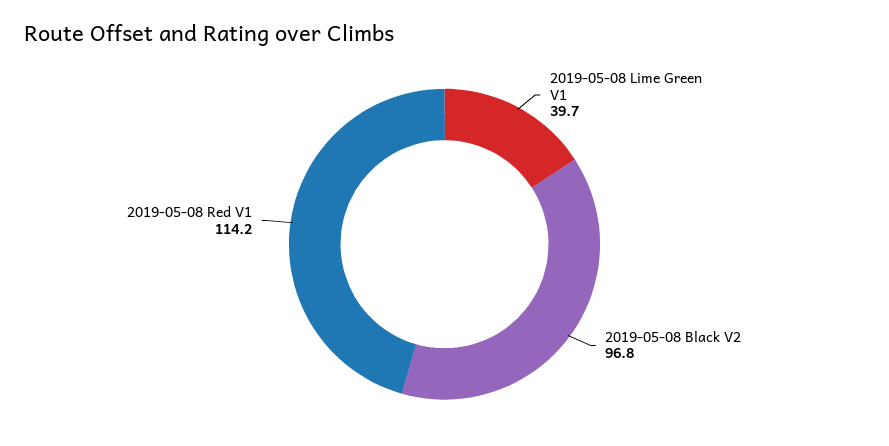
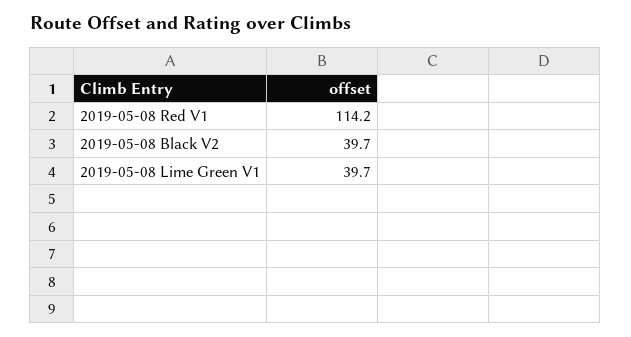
  {
    "2019-05-08 Lime Green V1": 39.7,
-   "2019-05-08 Black V2": 96.8,
+   "2019-05-08 Black V2": 39.7,
    "2019-05-08 Red V1": 114.2
  }

